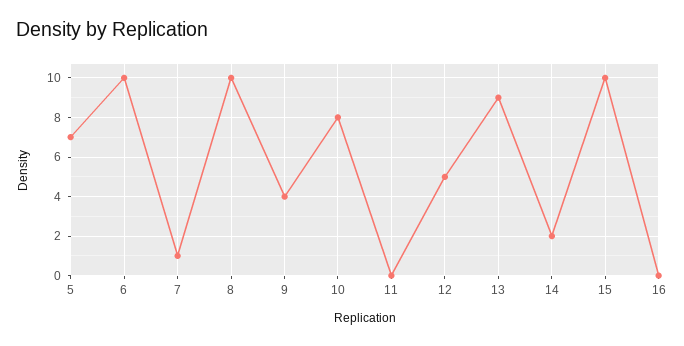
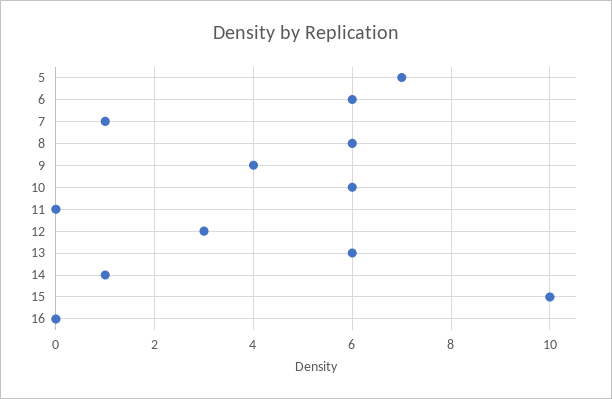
  {
    "5": 7,
-   "6": 10,
+   "6": 6,
    "7": 1,
-   "8": 10,
+   "8": 6,
    "9": 4,
-   "10": 8,
+   "10": 6,
    "11": 0,
-   "12": 5,
+   "12": 3,
-   "13": 9,
+   "13": 6,
-   "14": 2,
+   "14": 1,
    "15": 10,
    "16": 0
  }

